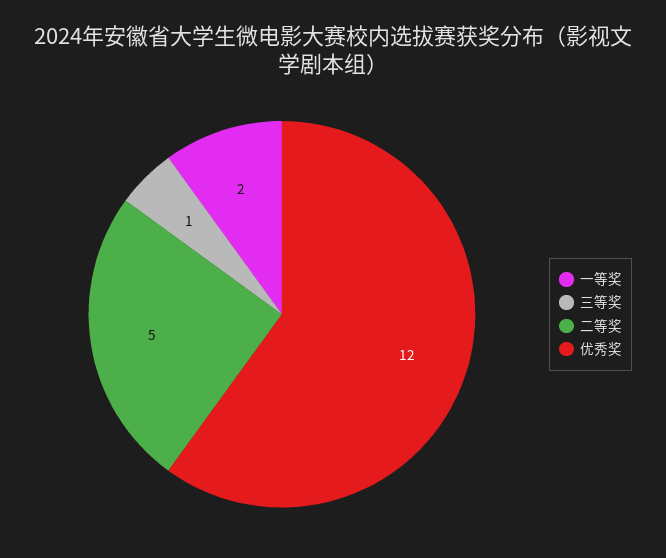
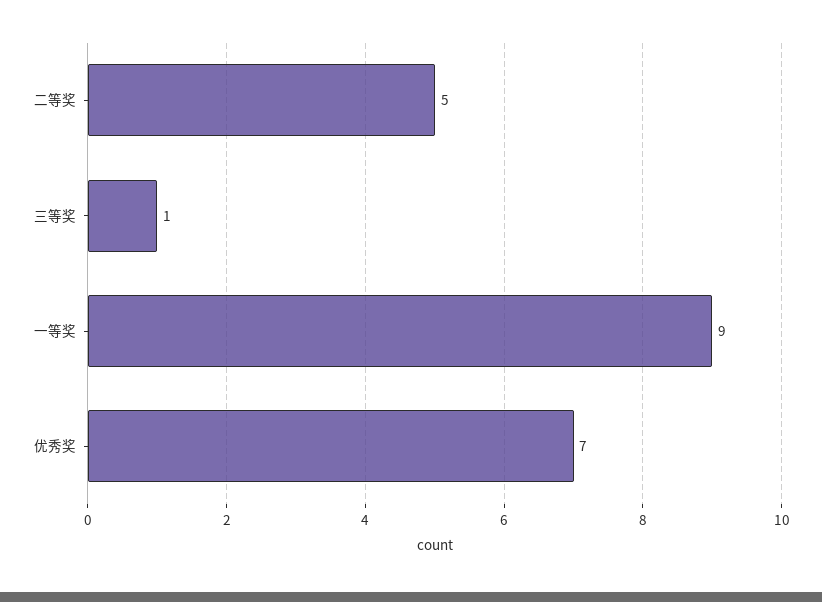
  {
-   "一等奖": 2,
+   "一等奖": 9,
    "三等奖": 1,
    "二等奖": 5,
-   "优秀奖": 12
+   "优秀奖": 7
  }

